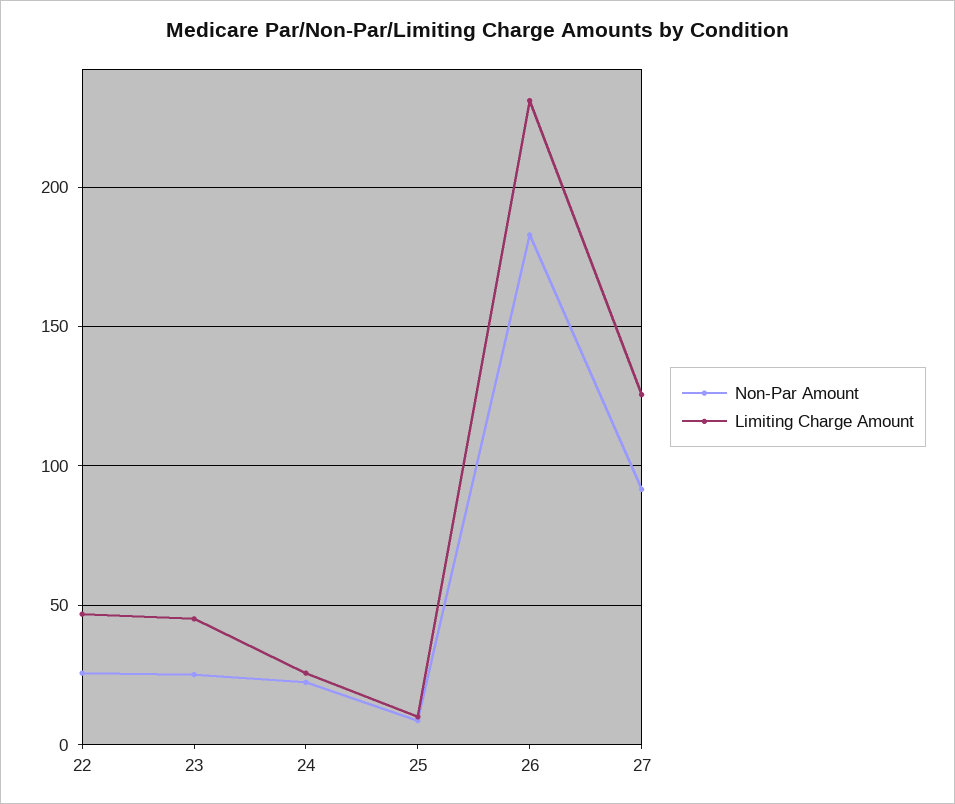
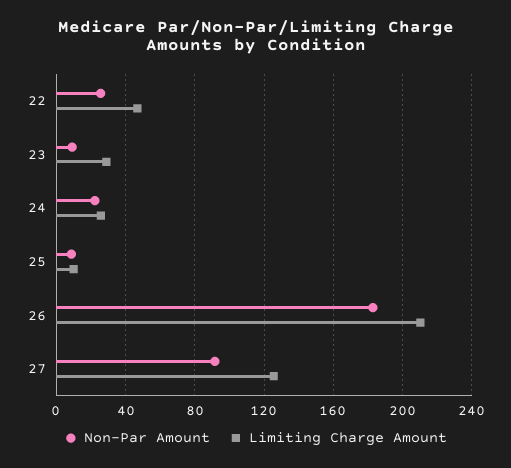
  {
    "Non-Par Amount": {
      "22": 25,
-     "23": 25,
+     "23": 10,
      "24": 20,
      "25": 10,
      "26": 185,
      "27": 90
    },
    "Limiting Charge Amount": {
      "22": 45,
-     "23": 45,
+     "23": 30,
      "24": 25,
      "25": 10,
-     "26": 230,
+     "26": 210,
      "27": 125
    }
  }

